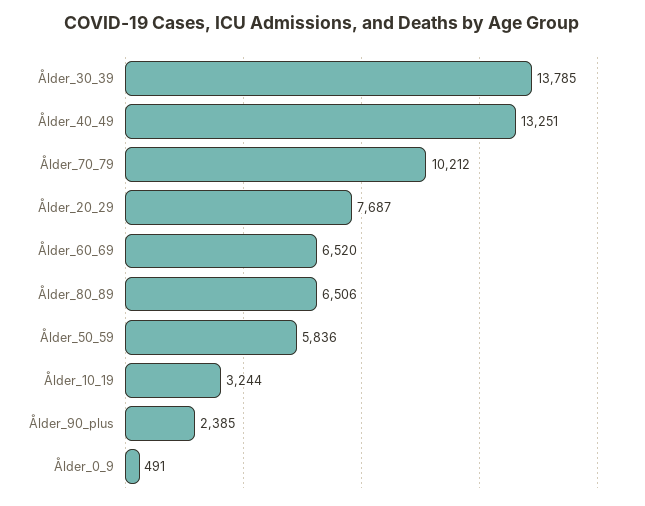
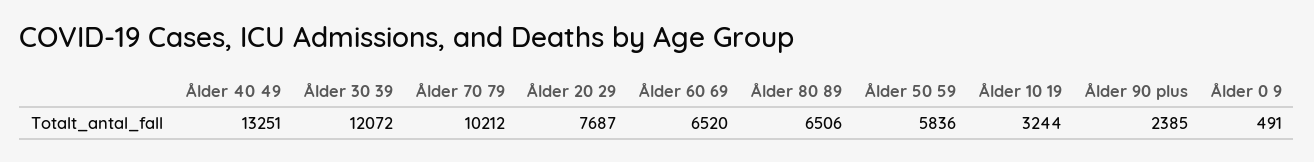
  {
-   "Ålder_30_39": 13785,
+   "Ålder_30_39": 12072,
    "Ålder_40_49": 13251,
    "Ålder_70_79": 10212,
    "Ålder_20_29": 7687,
    "Ålder_60_69": 6520,
    "Ålder_80_89": 6506,
    "Ålder_50_59": 5836,
    "Ålder_10_19": 3244,
    "Ålder_90_plus": 2385,
    "Ålder_0_9": 491
  }

